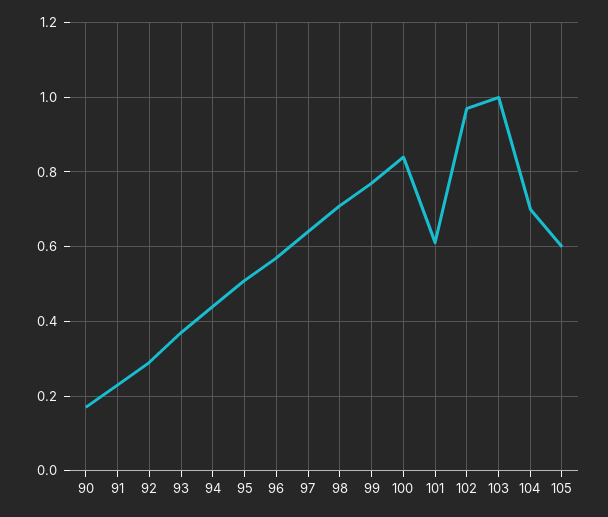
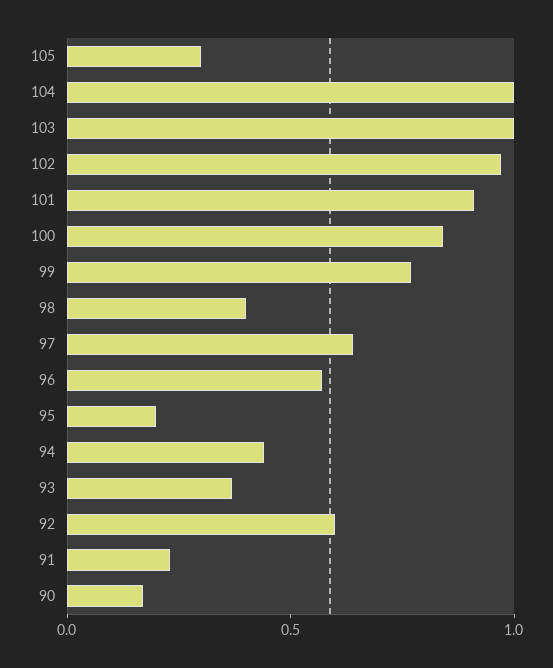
  {
    "90": 0.15,
    "91": 0.25,
-   "92": 0.3,
+   "92": 0.6,
    "93": 0.35,
    "94": 0.45,
-   "95": 0.5,
+   "95": 0.2,
    "96": 0.55,
    "97": 0.65,
-   "98": 0.7,
+   "98": 0.4,
    "99": 0.75,
    "100": 0.85,
-   "101": 0.6,
+   "101": 0.9,
    "102": 0.95,
    "103": 1,
-   "104": 0.7,
+   "104": 1,
-   "105": 0.6
+   "105": 0.3
  }

